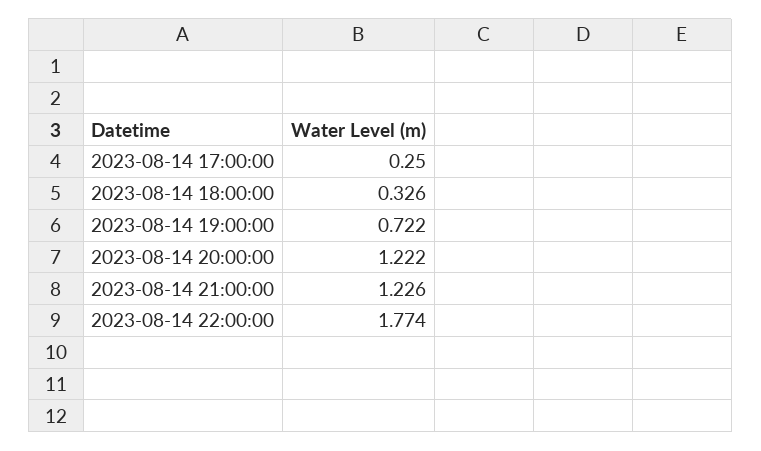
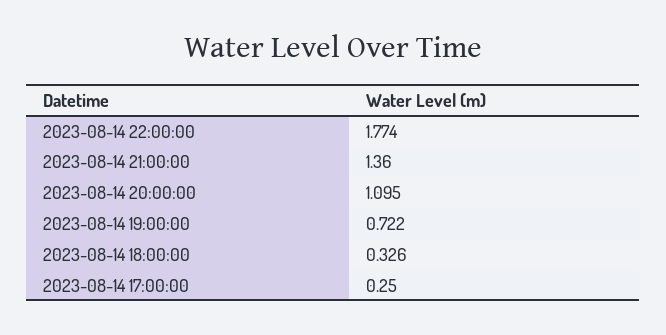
  {
    "2023-08-14 17:00:00": 0.25,
    "2023-08-14 18:00:00": 0.326,
    "2023-08-14 19:00:00": 0.722,
-   "2023-08-14 20:00:00": 1.222,
+   "2023-08-14 20:00:00": 1.095,
-   "2023-08-14 21:00:00": 1.226,
+   "2023-08-14 21:00:00": 1.36,
    "2023-08-14 22:00:00": 1.774
  }

